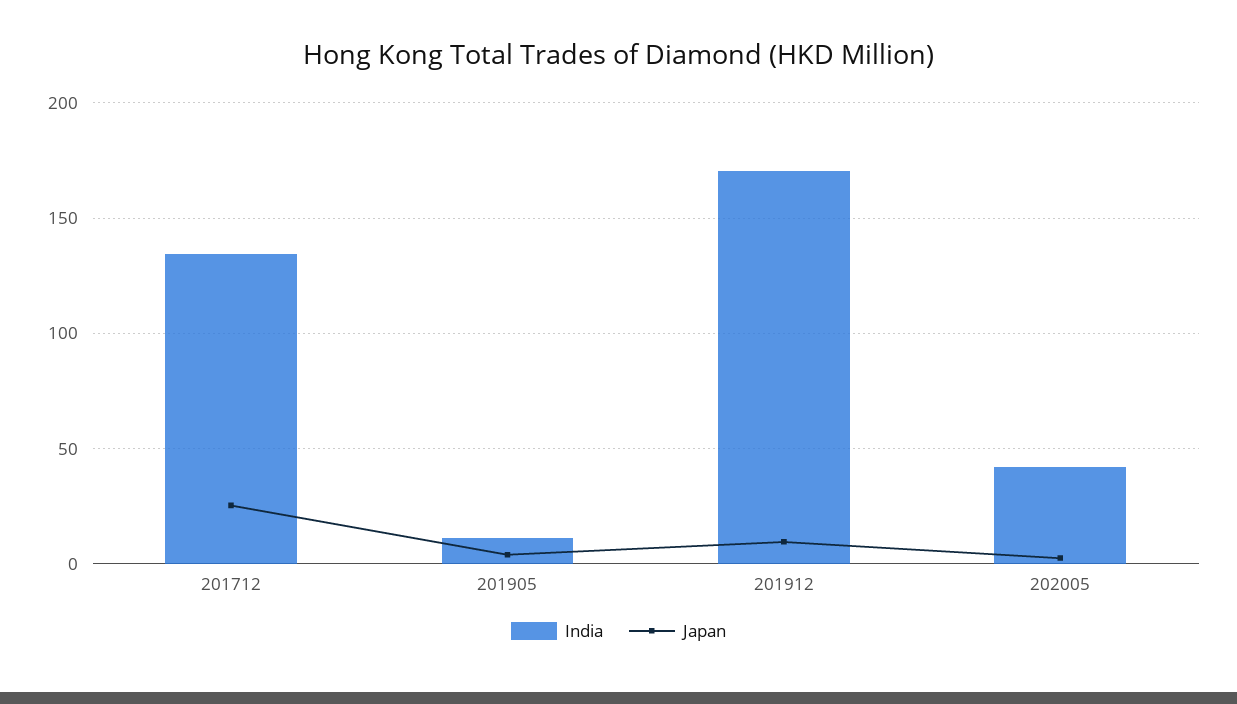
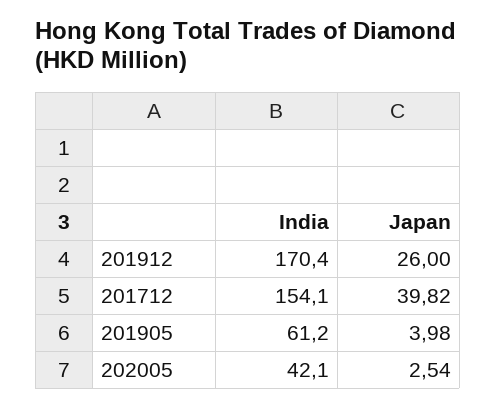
  {
    "India": {
-     "201712": 135,
+     "201712": 154.1,
-     "201905": 10,
+     "201905": 61.2,
      "201912": 170.4,
      "202005": 42.1
    },
    "Japan": {
-     "201712": 25,
+     "201712": 39.82,
      "201905": 3.98,
-     "201912": 10,
+     "201912": 26,
      "202005": 2.54
    }
  }

